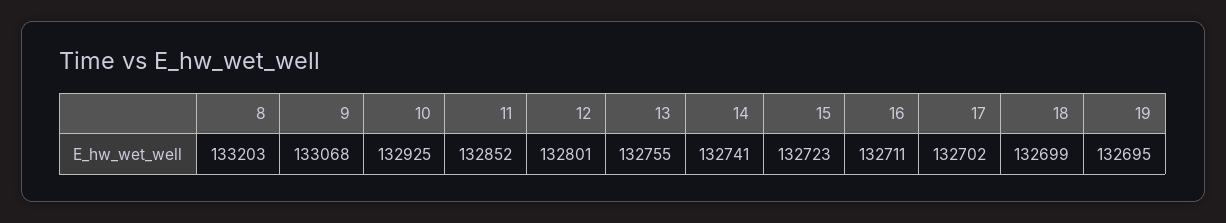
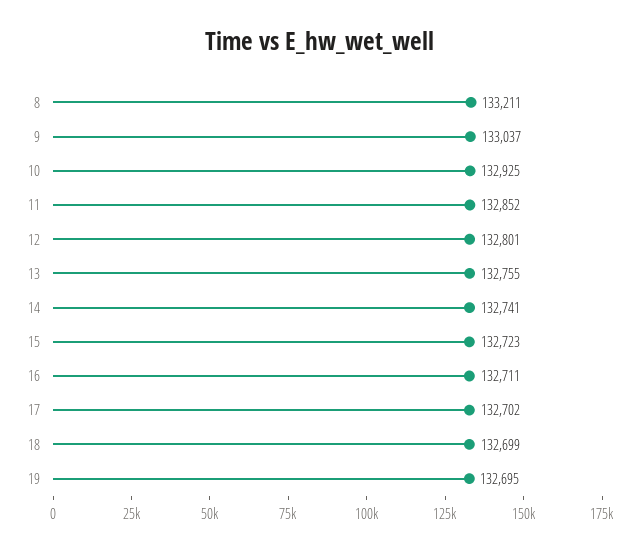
  {
-   "8": 133203,
+   "8": 133211,
-   "9": 133068,
+   "9": 133037,
    "10": 132925,
    "11": 132852,
    "12": 132801,
    "13": 132755,
    "14": 132741,
    "15": 132723,
    "16": 132711,
    "17": 132702,
    "18": 132699,
    "19": 132695
  }

